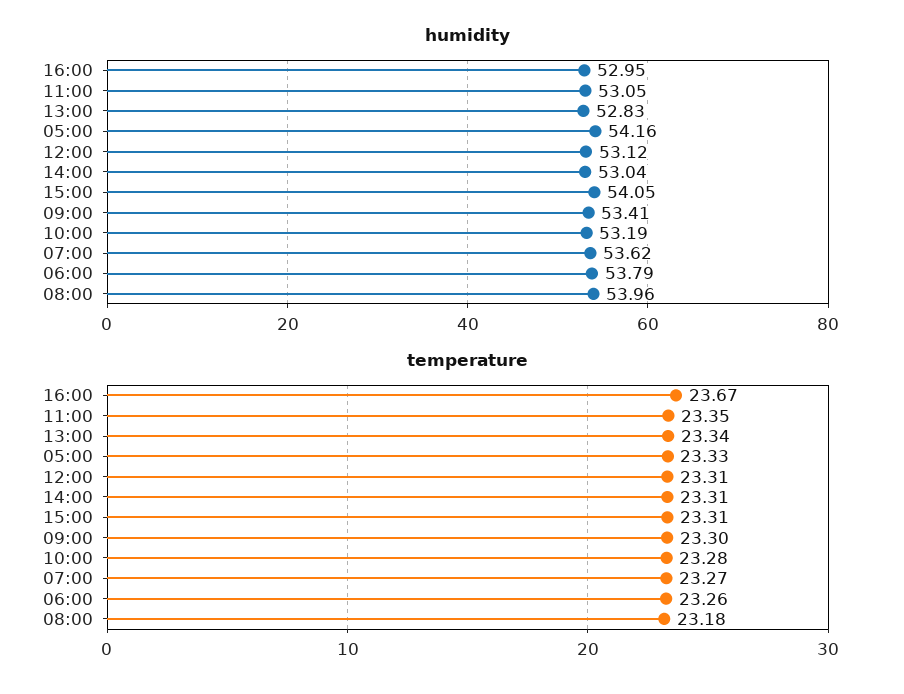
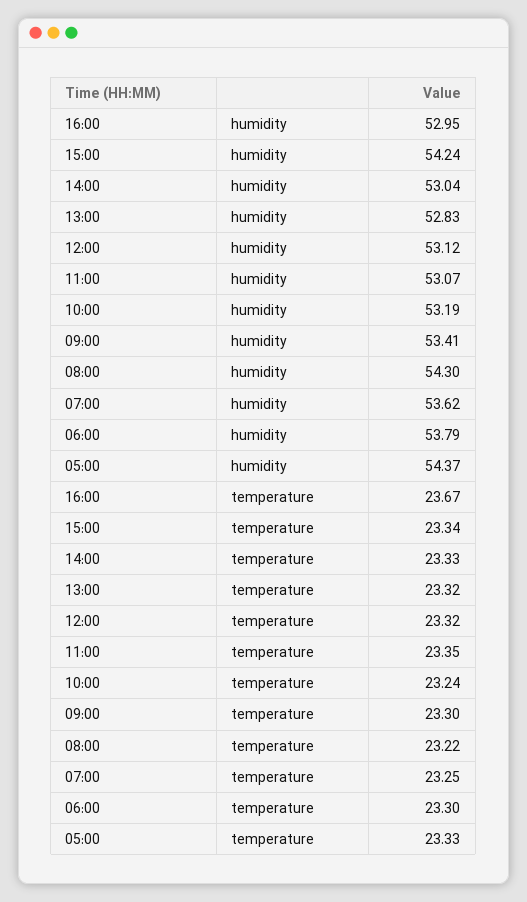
  {
    "humidity": {
      "16:00": 52.95,
-     "11:00": 53.05,
+     "11:00": 53.07,
      "13:00": 52.83,
-     "05:00": 54.16,
+     "05:00": 54.37,
      "12:00": 53.12,
      "14:00": 53.04,
-     "15:00": 54.05,
+     "15:00": 54.24,
      "09:00": 53.41,
      "10:00": 53.19,
      "07:00": 53.62,
      "06:00": 53.79,
-     "08:00": 53.96
+     "08:00": 54.3
    },
    "temperature": {
      "16:00": 23.67,
      "11:00": 23.35,
-     "13:00": 23.34,
+     "13:00": 23.32,
      "05:00": 23.33,
-     "12:00": 23.31,
+     "12:00": 23.32,
-     "14:00": 23.31,
+     "14:00": 23.33,
-     "15:00": 23.31,
+     "15:00": 23.34,
      "09:00": 23.3,
-     "10:00": 23.28,
+     "10:00": 23.24,
-     "07:00": 23.27,
+     "07:00": 23.25,
-     "06:00": 23.26,
+     "06:00": 23.3,
-     "08:00": 23.18
+     "08:00": 23.22
    }
  }

